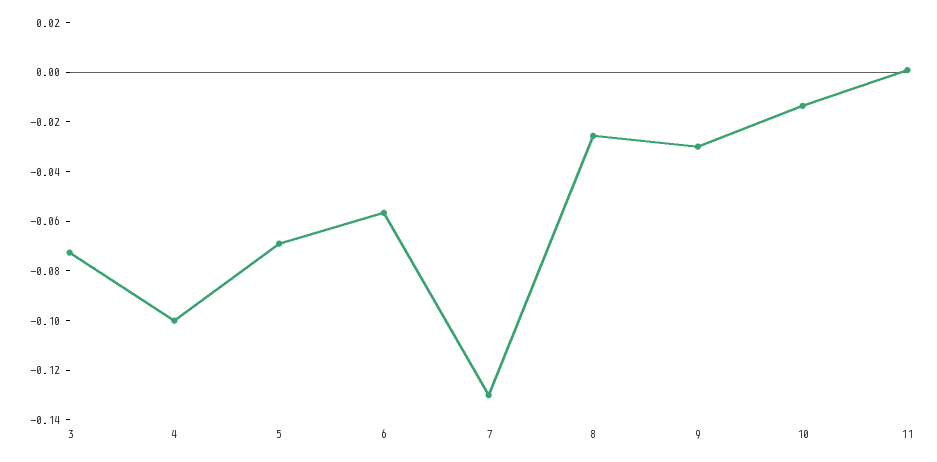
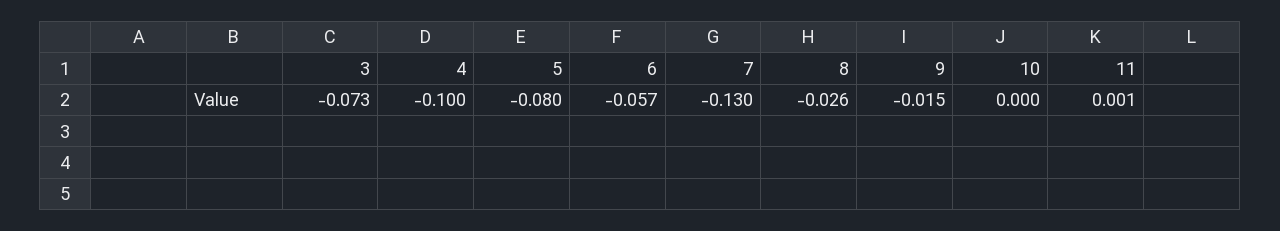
  {
    "3": -0.073,
    "4": -0.1,
-   "5": -0.07,
+   "5": -0.08,
    "6": -0.057,
    "7": -0.13,
    "8": -0.026,
-   "9": -0.03,
+   "9": -0.015,
-   "10": -0.015,
+   "10": 0,
    "11": 0.001
  }

